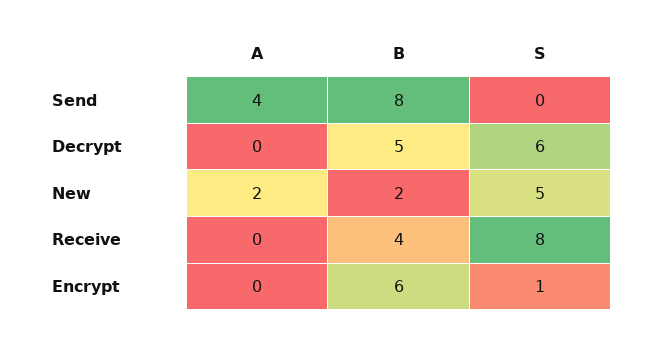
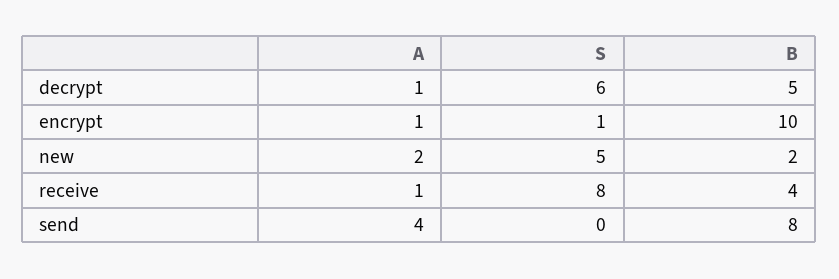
  {
    "A": {
      "Send": 4,
-     "Decrypt": 0,
+     "Decrypt": 1,
      "New": 2,
-     "Receive": 0,
+     "Receive": 1,
-     "Encrypt": 0
+     "Encrypt": 1
    },
    "B": {
      "Send": 8,
      "Decrypt": 5,
      "New": 2,
      "Receive": 4,
-     "Encrypt": 6
+     "Encrypt": 10
    },
    "S": {
      "Send": 0,
      "Decrypt": 6,
      "New": 5,
      "Receive": 8,
      "Encrypt": 1
    }
  }

